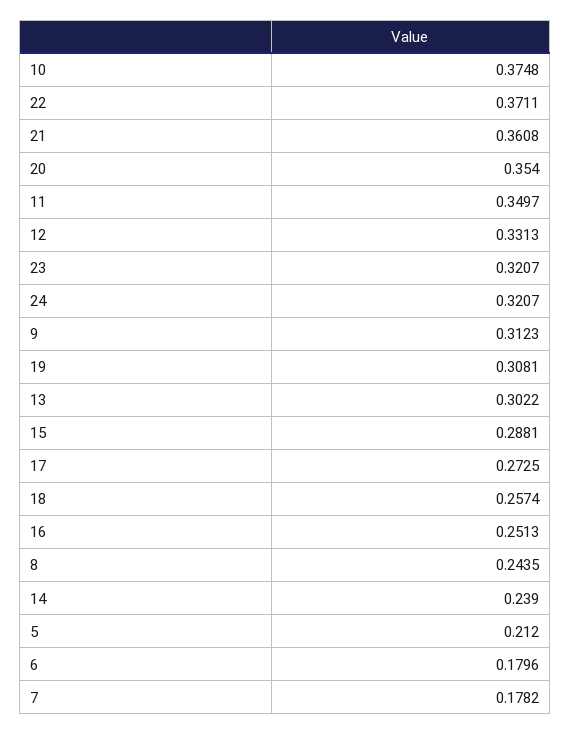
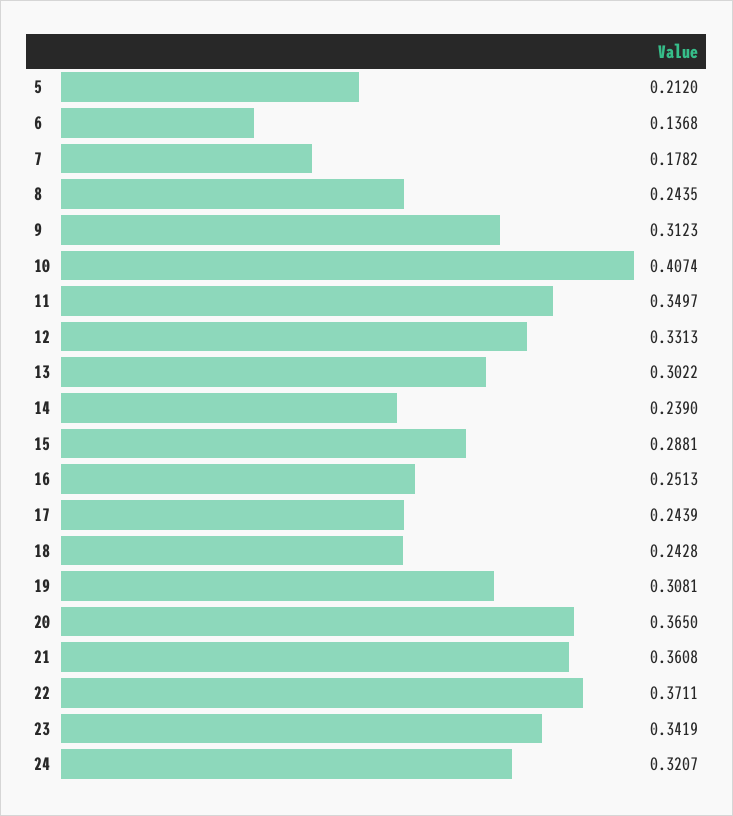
  {
-   "10": 0.3748,
+   "10": 0.4074,
    "22": 0.3711,
    "21": 0.3608,
-   "20": 0.354,
+   "20": 0.365,
    "11": 0.3497,
    "12": 0.3313,
-   "23": 0.3207,
+   "23": 0.3419,
    "24": 0.3207,
    "9": 0.3123,
    "19": 0.3081,
    "13": 0.3022,
    "15": 0.2881,
-   "17": 0.2725,
+   "17": 0.2439,
-   "18": 0.2574,
+   "18": 0.2428,
    "16": 0.2513,
    "8": 0.2435,
    "14": 0.239,
    "5": 0.212,
-   "6": 0.1796,
+   "6": 0.1368,
    "7": 0.1782
  }

